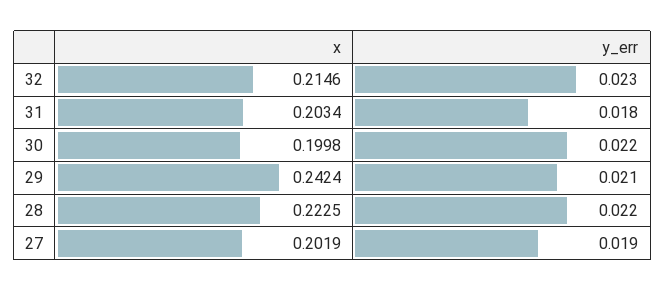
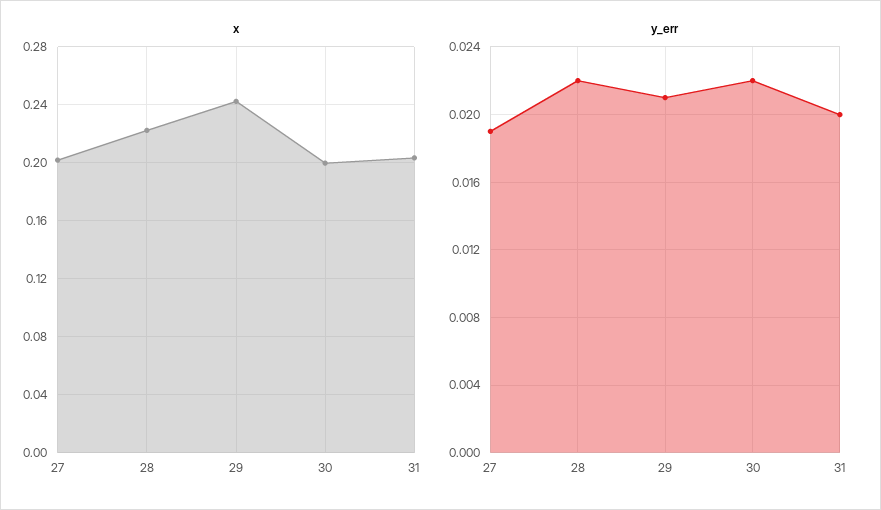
  {
    "x": {
-     "32": 0.2146,
      "31": 0.2034,
      "30": 0.1998,
      "29": 0.2424,
      "28": 0.2225,
      "27": 0.2019
    },
    "y_err": {
-     "32": 0.023,
-     "31": 0.018,
+     "31": 0.02,
      "30": 0.022,
      "29": 0.021,
      "28": 0.022,
      "27": 0.019
    }
  }

